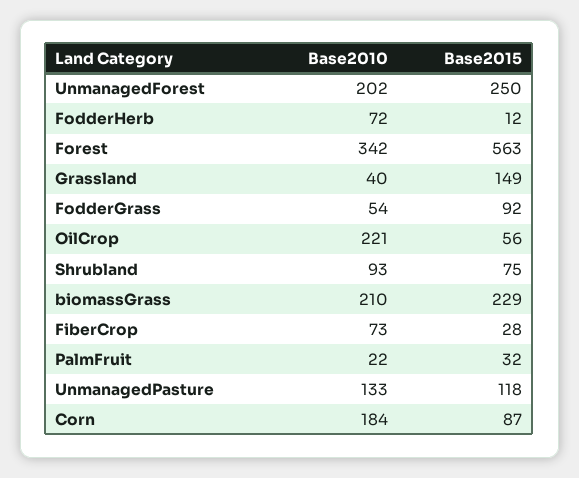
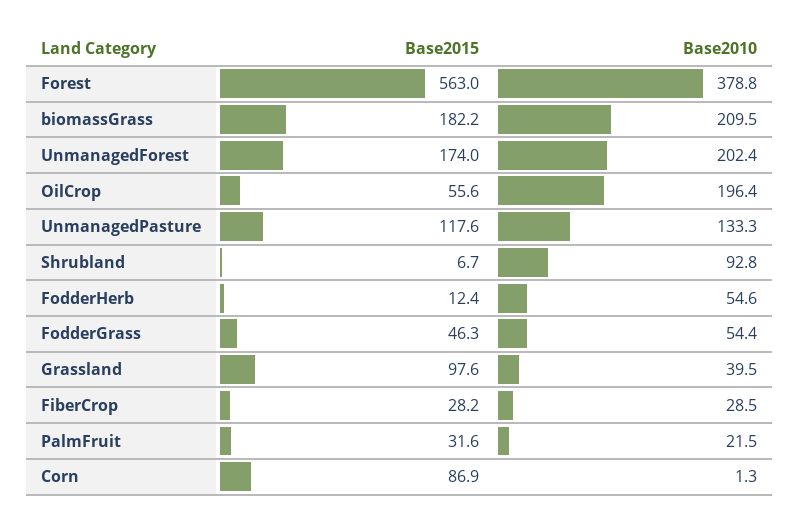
  {
    "Base2010": {
      "UnmanagedForest": 202.4,
-     "FodderHerb": 72,
+     "FodderHerb": 54.6,
-     "Forest": 342,
+     "Forest": 378.8,
      "Grassland": 39.5,
      "FodderGrass": 54.4,
-     "OilCrop": 221,
+     "OilCrop": 196.4,
      "Shrubland": 92.8,
      "biomassGrass": 209.5,
-     "FiberCrop": 73,
+     "FiberCrop": 28.5,
      "PalmFruit": 21.5,
      "UnmanagedPasture": 133.3,
-     "Corn": 184
+     "Corn": 1.3
    },
    "Base2015": {
-     "UnmanagedForest": 250,
+     "UnmanagedForest": 174,
      "FodderHerb": 12.4,
      "Forest": 563,
-     "Grassland": 149,
+     "Grassland": 97.6,
-     "FodderGrass": 92,
+     "FodderGrass": 46.3,
      "OilCrop": 55.6,
-     "Shrubland": 75,
+     "Shrubland": 6.7,
-     "biomassGrass": 229,
+     "biomassGrass": 182.2,
      "FiberCrop": 28.2,
      "PalmFruit": 31.6,
      "UnmanagedPasture": 117.6,
      "Corn": 86.9
    }
  }

